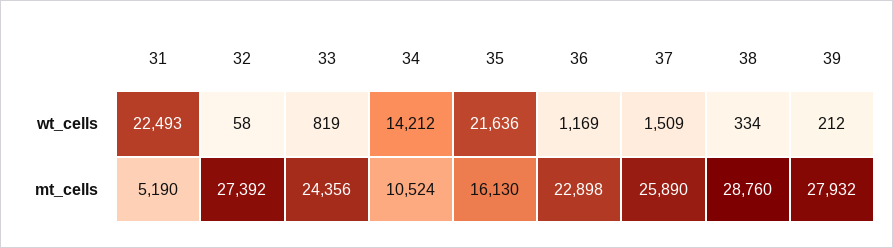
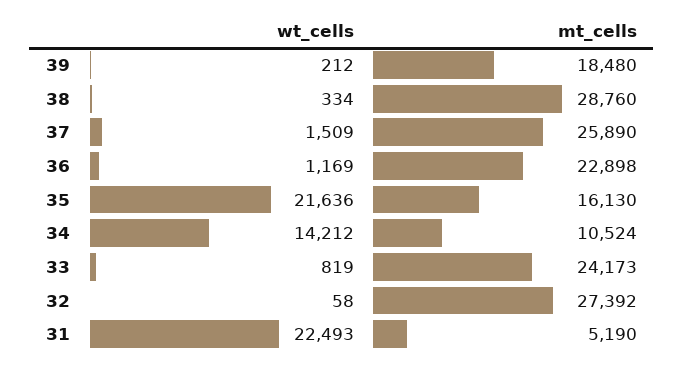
  {
    "31": {
      "wt_cells": 22493,
      "mt_cells": 5190
    },
    "32": {
      "wt_cells": 58,
      "mt_cells": 27392
    },
    "33": {
      "wt_cells": 819,
-     "mt_cells": 24356
+     "mt_cells": 24173
    },
    "34": {
      "wt_cells": 14212,
      "mt_cells": 10524
    },
    "35": {
      "wt_cells": 21636,
      "mt_cells": 16130
    },
    "36": {
      "wt_cells": 1169,
      "mt_cells": 22898
    },
    "37": {
      "wt_cells": 1509,
      "mt_cells": 25890
    },
    "38": {
      "wt_cells": 334,
      "mt_cells": 28760
    },
    "39": {
      "wt_cells": 212,
-     "mt_cells": 27932
+     "mt_cells": 18480
    }
  }

